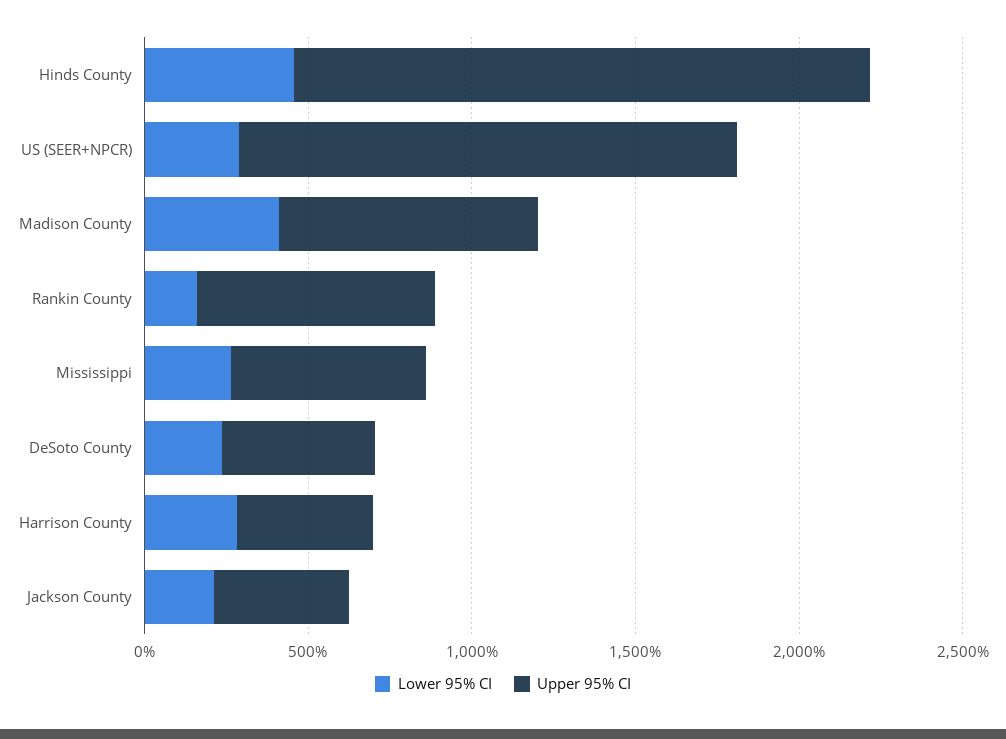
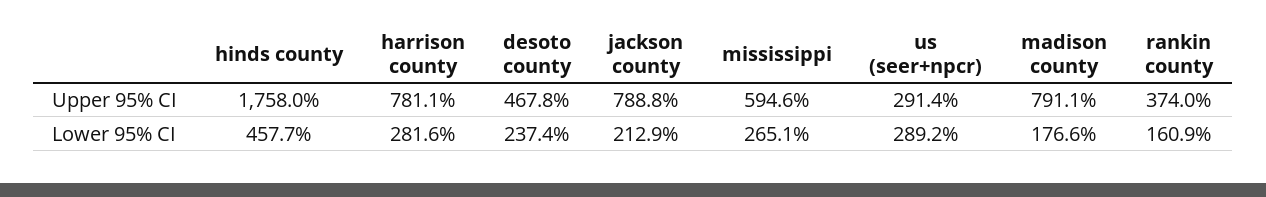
  {
    "Lower 95% CI": {
      "Hinds County": 457.7,
      "US (SEER+NPCR)": 289.2,
-     "Madison County": 400,
+     "Madison County": 176.6,
      "Rankin County": 160.9,
      "Mississippi": 265.1,
      "DeSoto County": 237.4,
      "Harrison County": 281.6,
      "Jackson County": 212.9
    },
    "Upper 95% CI": {
      "Hinds County": 1758,
-     "US (SEER+NPCR)": 1500,
+     "US (SEER+NPCR)": 291.4,
      "Madison County": 791.1,
-     "Rankin County": 700,
+     "Rankin County": 374,
      "Mississippi": 594.6,
      "DeSoto County": 467.8,
-     "Harrison County": 400,
+     "Harrison County": 781.1,
-     "Jackson County": 400
+     "Jackson County": 788.8
    }
  }

